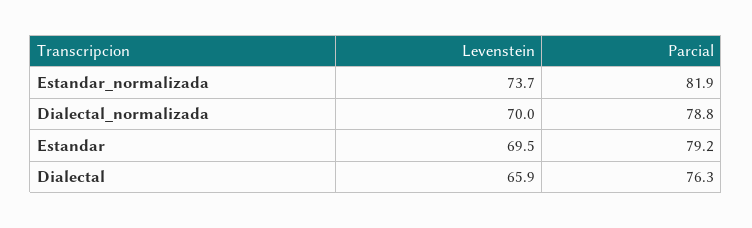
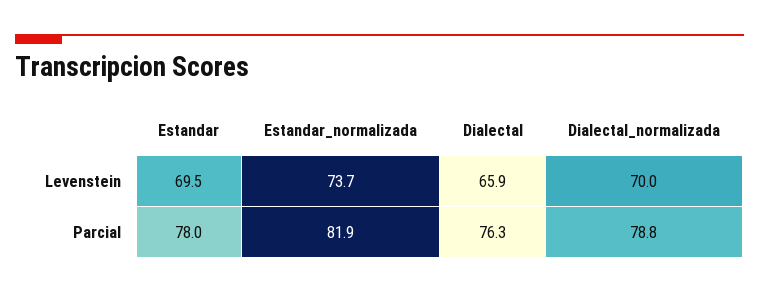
  {
    "Levenstein": {
      "Estandar_normalizada": 73.7,
      "Dialectal_normalizada": 70,
      "Estandar": 69.5,
      "Dialectal": 65.9
    },
    "Parcial": {
      "Estandar_normalizada": 81.9,
      "Dialectal_normalizada": 78.8,
-     "Estandar": 79.2,
+     "Estandar": 78,
      "Dialectal": 76.3
    }
  }

